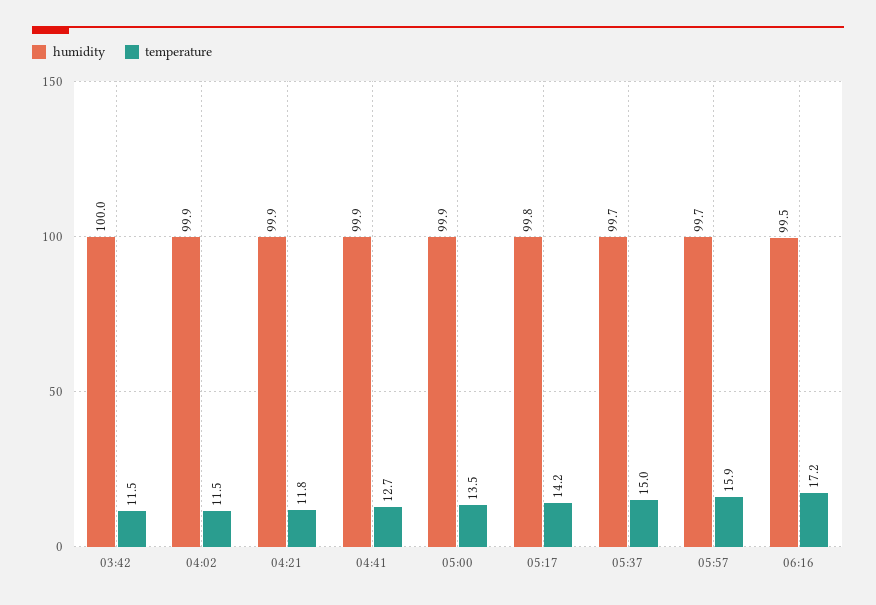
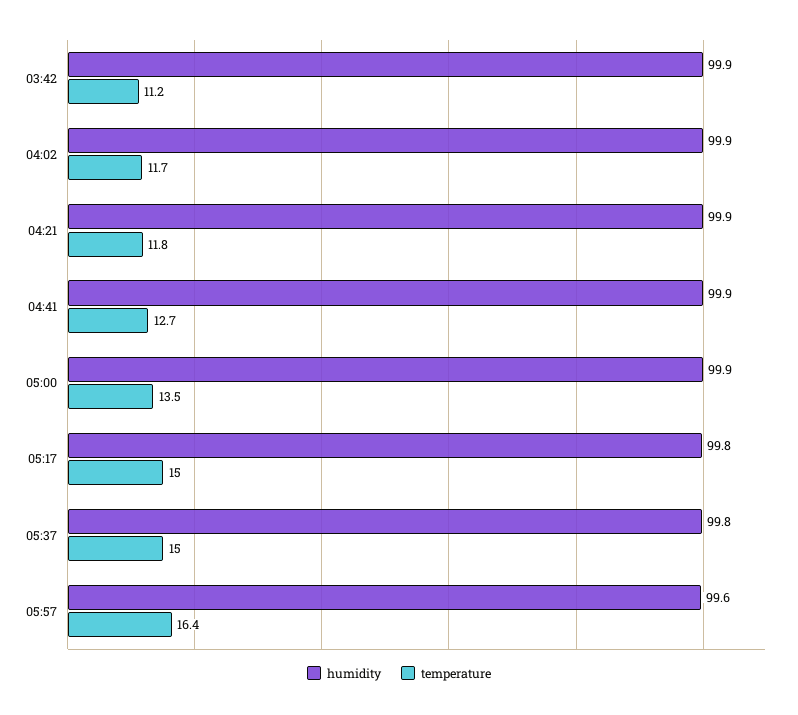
  {
    "humidity": {
-     "03:42": 100,
+     "03:42": 99.9,
      "04:02": 99.9,
      "04:21": 99.9,
      "04:41": 99.9,
      "05:00": 99.9,
      "05:17": 99.8,
-     "05:37": 99.7,
+     "05:37": 99.8,
-     "05:57": 99.7,
+     "05:57": 99.6
-     "06:16": 99.5
    },
    "temperature": {
-     "03:42": 11.5,
+     "03:42": 11.2,
-     "04:02": 11.5,
+     "04:02": 11.7,
      "04:21": 11.8,
      "04:41": 12.7,
      "05:00": 13.5,
-     "05:17": 14.2,
+     "05:17": 15,
      "05:37": 15,
-     "05:57": 15.9,
+     "05:57": 16.4
-     "06:16": 17.2
    }
  }

